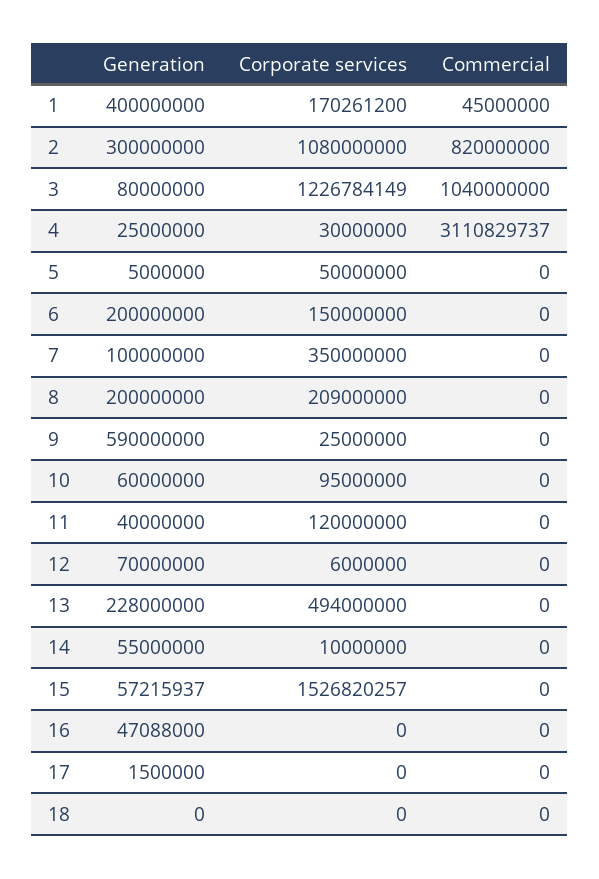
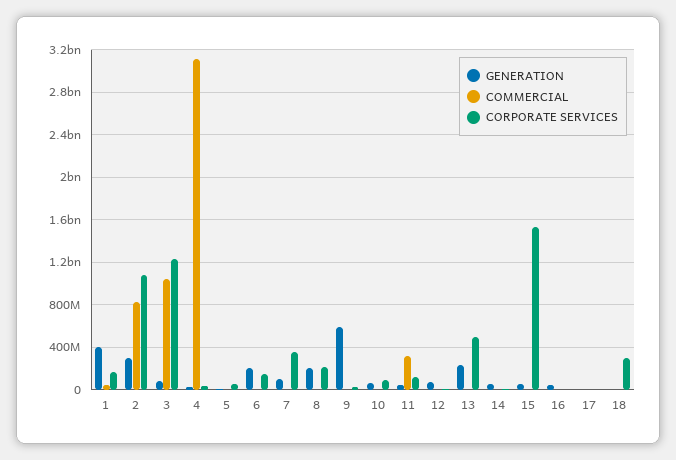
  {
    "Generation": {
      "1": 400000000,
      "2": 300000000,
      "3": 80000000,
      "4": 25000000,
      "5": 5000000,
      "6": 200000000,
      "7": 100000000,
      "8": 200000000,
      "9": 590000000,
      "10": 60000000,
      "11": 40000000,
      "12": 70000000,
      "13": 228000000,
      "14": 55000000,
      "15": 57215937,
      "16": 47088000,
      "17": 1500000,
      "18": 0
    },
    "Corporate services": {
      "1": 170261200,
      "2": 1080000000,
      "3": 1226784149,
      "4": 30000000,
      "5": 50000000,
      "6": 150000000,
      "7": 350000000,
      "8": 209000000,
      "9": 25000000,
      "10": 95000000,
      "11": 120000000,
      "12": 6000000,
      "13": 494000000,
      "14": 10000000,
      "15": 1526820257,
      "16": 0,
      "17": 0,
-     "18": 0
+     "18": 300000000
    },
    "Commercial": {
      "1": 45000000,
      "2": 820000000,
      "3": 1040000000,
      "4": 3110829737,
      "5": 0,
      "6": 0,
      "7": 0,
      "8": 0,
      "9": 0,
      "10": 0,
-     "11": 0,
+     "11": 300000000,
      "12": 0,
      "13": 0,
      "14": 0,
      "15": 0,
      "16": 0,
      "17": 0,
      "18": 0
    }
  }

